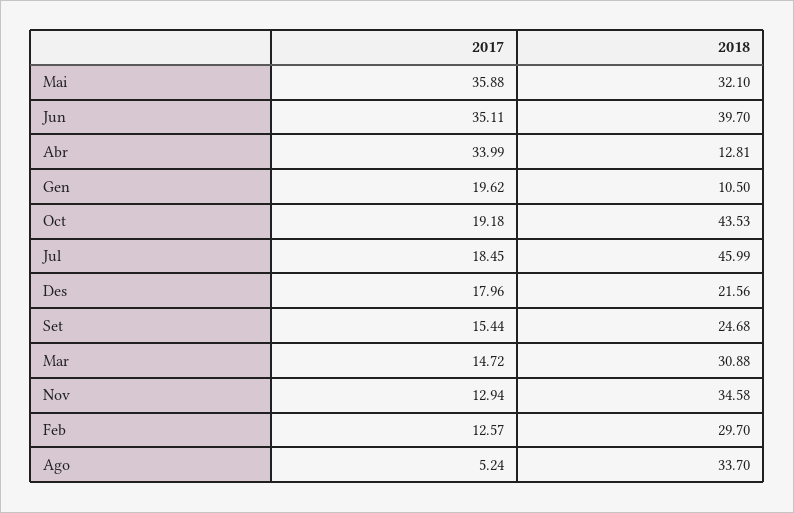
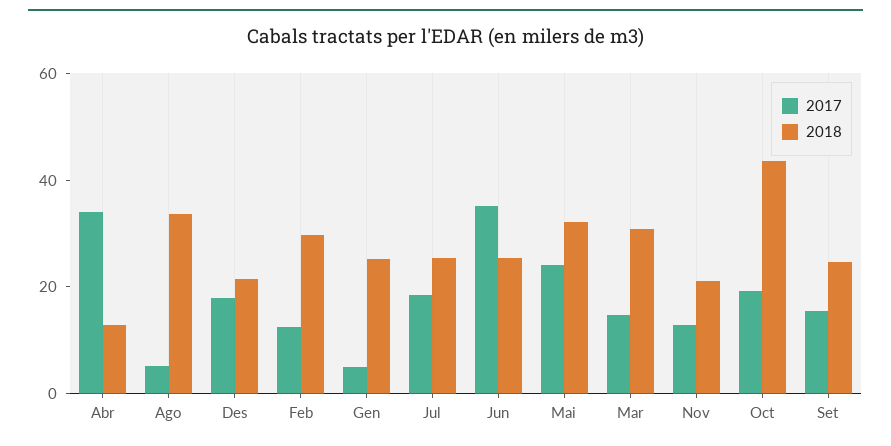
  {
    "2017": {
-     "Mai": 35.88,
+     "Mai": 25,
      "Jun": 35.11,
      "Abr": 33.99,
-     "Gen": 19.62,
+     "Gen": 5,
      "Oct": 19.18,
      "Jul": 18.45,
      "Des": 17.96,
      "Set": 15.44,
      "Mar": 14.72,
      "Nov": 12.94,
      "Feb": 12.57,
      "Ago": 5.24
    },
    "2018": {
      "Mai": 32.1,
-     "Jun": 39.7,
+     "Jun": 25,
      "Abr": 12.81,
-     "Gen": 10.5,
+     "Gen": 25,
      "Oct": 43.53,
-     "Jul": 45.99,
+     "Jul": 25,
      "Des": 21.56,
      "Set": 24.68,
      "Mar": 30.88,
-     "Nov": 34.58,
+     "Nov": 20,
      "Feb": 29.7,
      "Ago": 33.7
    }
  }

